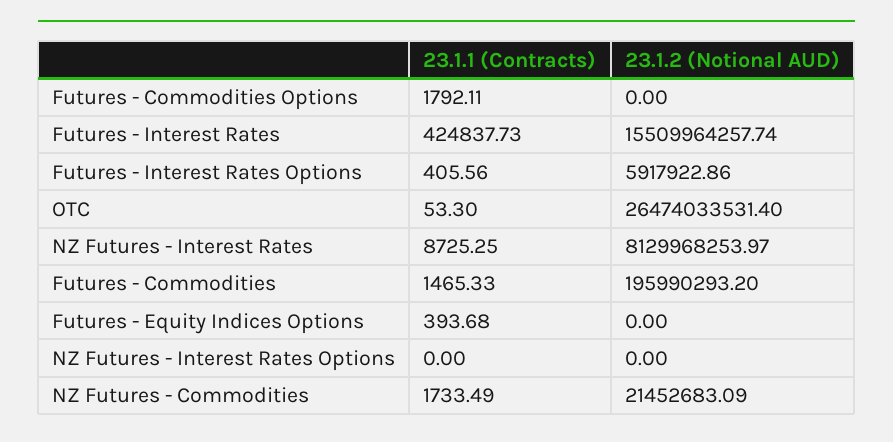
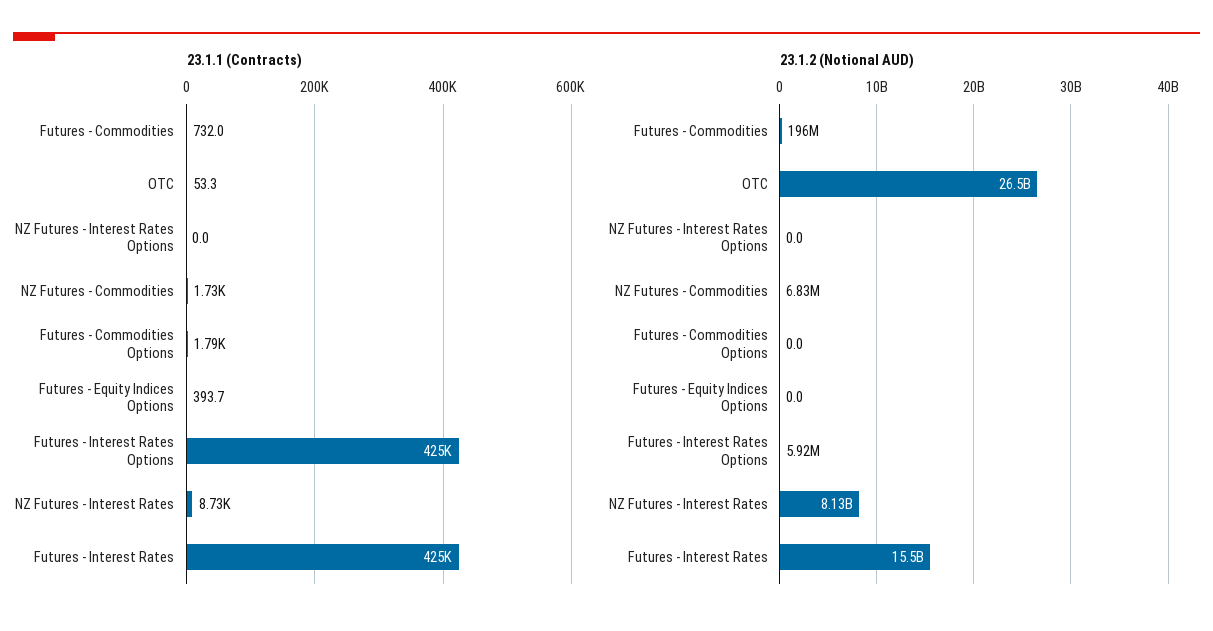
  {
    "23.1.1 (Contracts)": {
      "Futures - Commodities Options": 1792.11,
      "Futures - Interest Rates": 424837.73,
-     "Futures - Interest Rates Options": 405.56,
+     "Futures - Interest Rates Options": 425000,
      "OTC": 53.3,
      "NZ Futures - Interest Rates": 8725.25,
-     "Futures - Commodities": 1465.33,
+     "Futures - Commodities": 732,
      "Futures - Equity Indices Options": 393.68,
      "NZ Futures - Interest Rates Options": 0,
      "NZ Futures - Commodities": 1733.49
    },
    "23.1.2 (Notional AUD)": {
      "Futures - Commodities Options": 0,
      "Futures - Interest Rates": 15509964257.74,
      "Futures - Interest Rates Options": 5917922.86,
      "OTC": 26474033531.4,
      "NZ Futures - Interest Rates": 8129968253.97,
      "Futures - Commodities": 195990293.2,
      "Futures - Equity Indices Options": 0,
      "NZ Futures - Interest Rates Options": 0,
-     "NZ Futures - Commodities": 21452683.09
+     "NZ Futures - Commodities": 6830000
    }
  }

